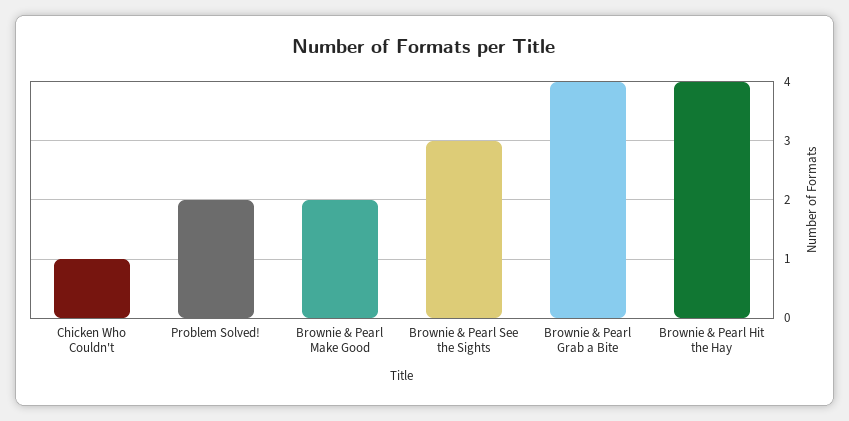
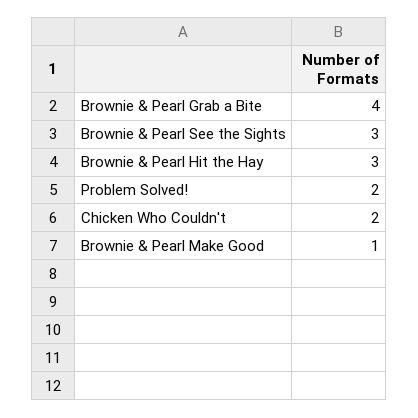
  {
-   "Chicken Who Couldn't": 1,
+   "Chicken Who Couldn't": 2,
    "Problem Solved!": 2,
-   "Brownie & Pearl Make Good": 2,
+   "Brownie & Pearl Make Good": 1,
    "Brownie & Pearl See the Sights": 3,
    "Brownie & Pearl Grab a Bite": 4,
-   "Brownie & Pearl Hit the Hay": 4
+   "Brownie & Pearl Hit the Hay": 3
  }

